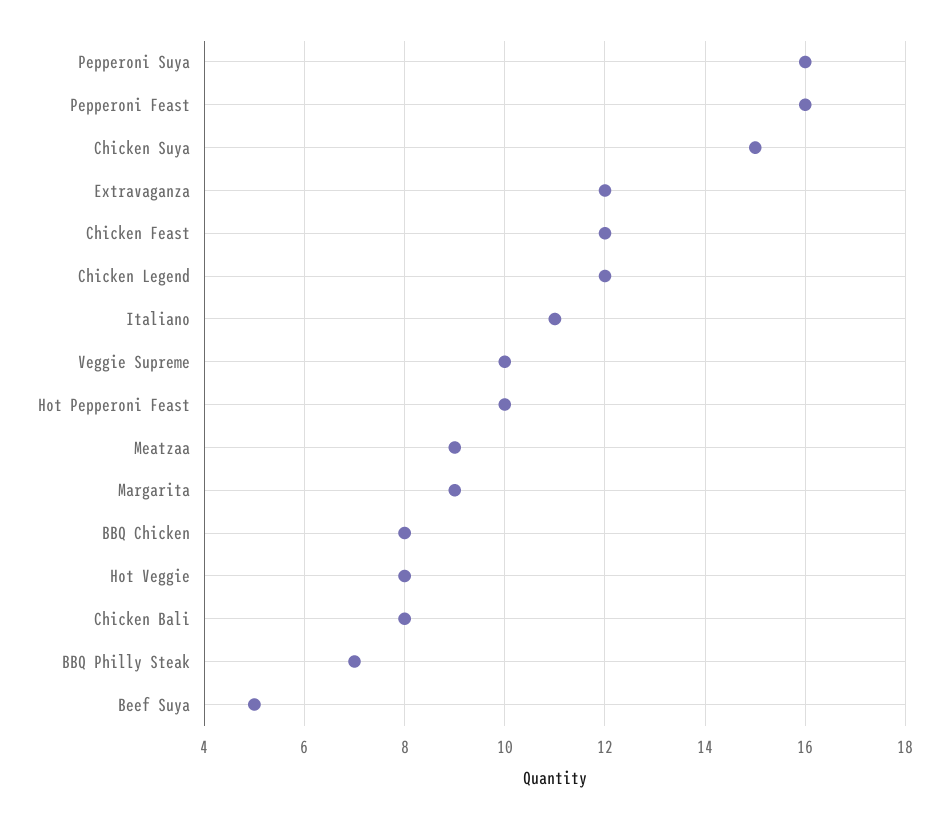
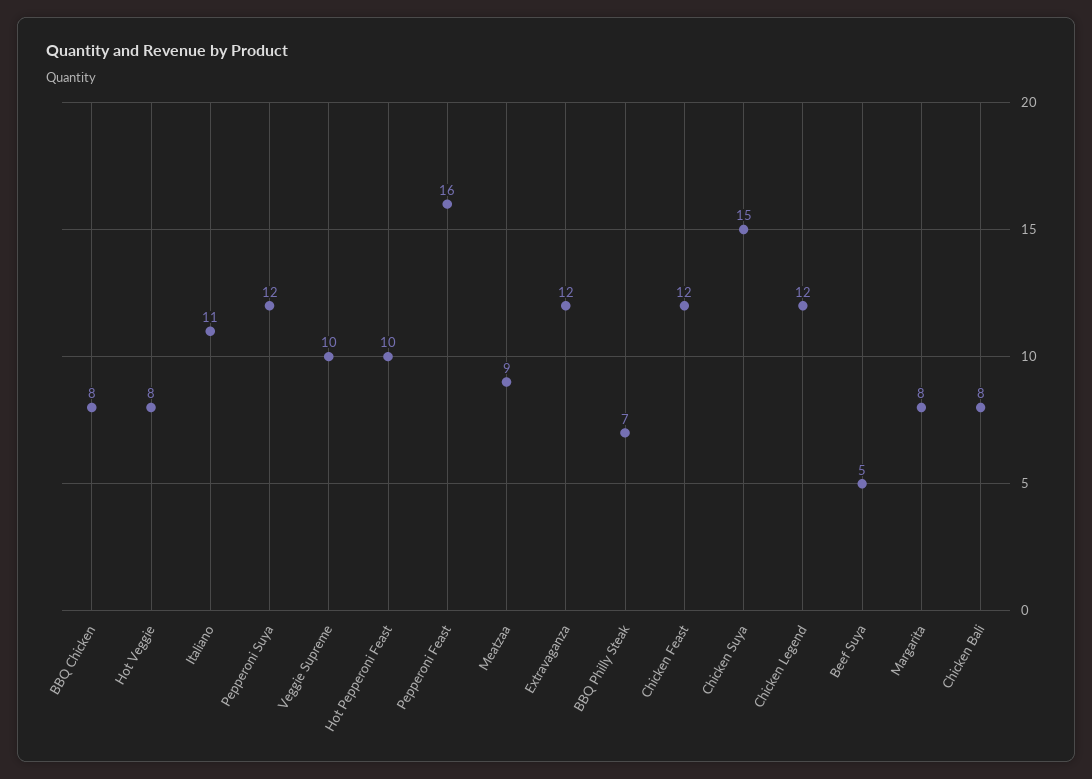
  {
-   "Pepperoni Suya": 16,
+   "Pepperoni Suya": 12,
    "Pepperoni Feast": 16,
    "Chicken Suya": 15,
    "Extravaganza": 12,
    "Chicken Feast": 12,
    "Chicken Legend": 12,
    "Italiano": 11,
    "Veggie Supreme": 10,
    "Hot Pepperoni Feast": 10,
    "Meatzaa": 9,
-   "Margarita": 9,
+   "Margarita": 8,
    "BBQ Chicken": 8,
    "Hot Veggie": 8,
    "Chicken Bali": 8,
    "BBQ Philly Steak": 7,
    "Beef Suya": 5
  }

